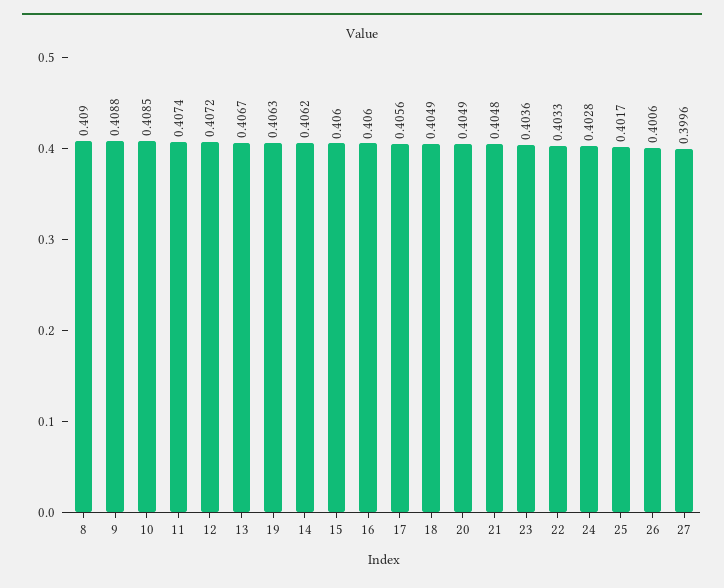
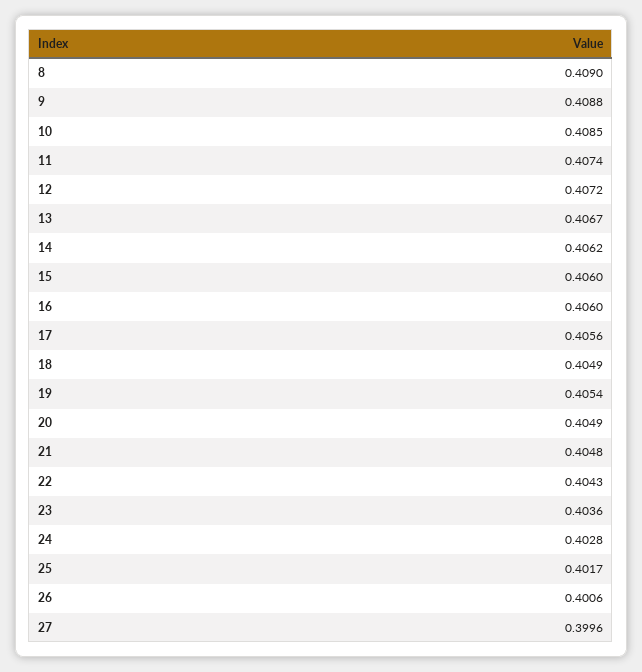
  {
    "8": 0.409,
    "9": 0.4088,
    "10": 0.4085,
    "11": 0.4074,
    "12": 0.4072,
    "13": 0.4067,
-   "19": 0.4063,
+   "19": 0.4054,
    "14": 0.4062,
    "15": 0.406,
    "16": 0.406,
    "17": 0.4056,
    "18": 0.4049,
    "20": 0.4049,
    "21": 0.4048,
    "23": 0.4036,
-   "22": 0.4033,
+   "22": 0.4043,
    "24": 0.4028,
    "25": 0.4017,
    "26": 0.4006,
    "27": 0.3996
  }

